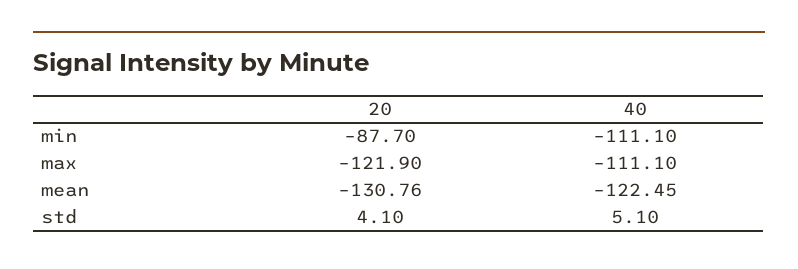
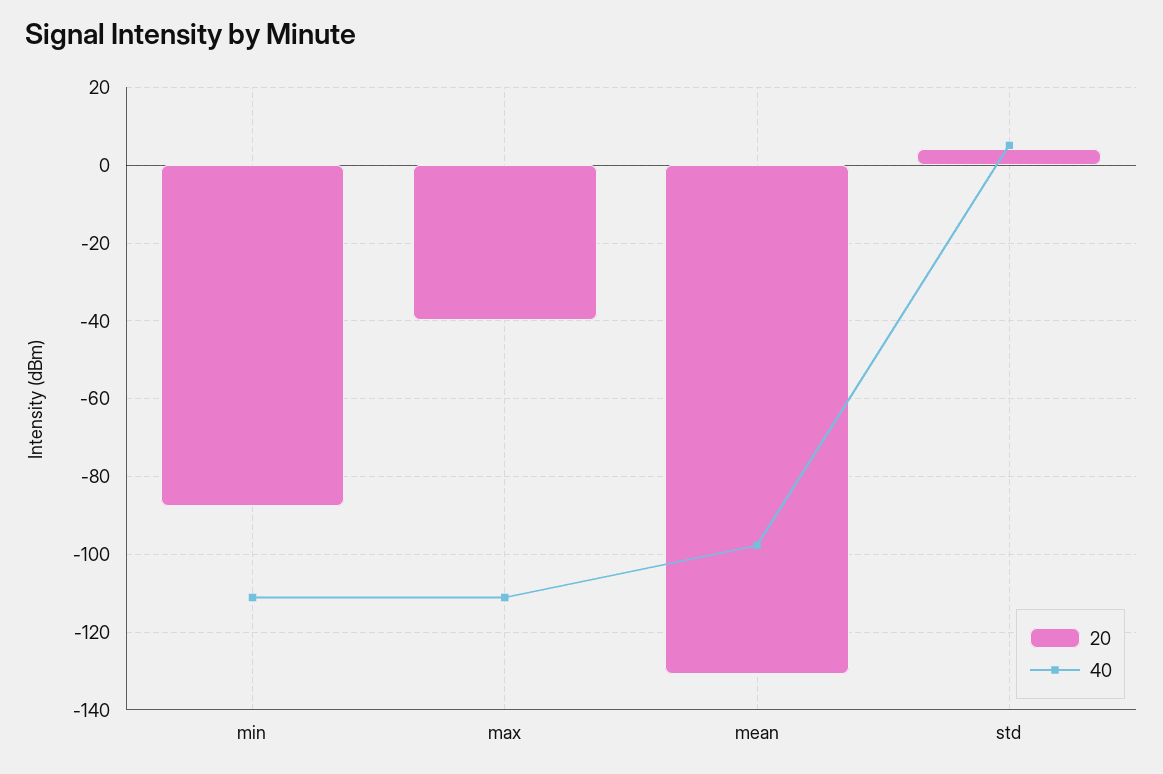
  {
    "20": {
      "min": -87.7,
-     "max": -121.9,
+     "max": -40,
      "mean": -130.76,
      "std": 4.1
    },
    "40": {
      "min": -111.1,
      "max": -111.1,
-     "mean": -122.45,
+     "mean": -98,
      "std": 5.1
    }
  }

